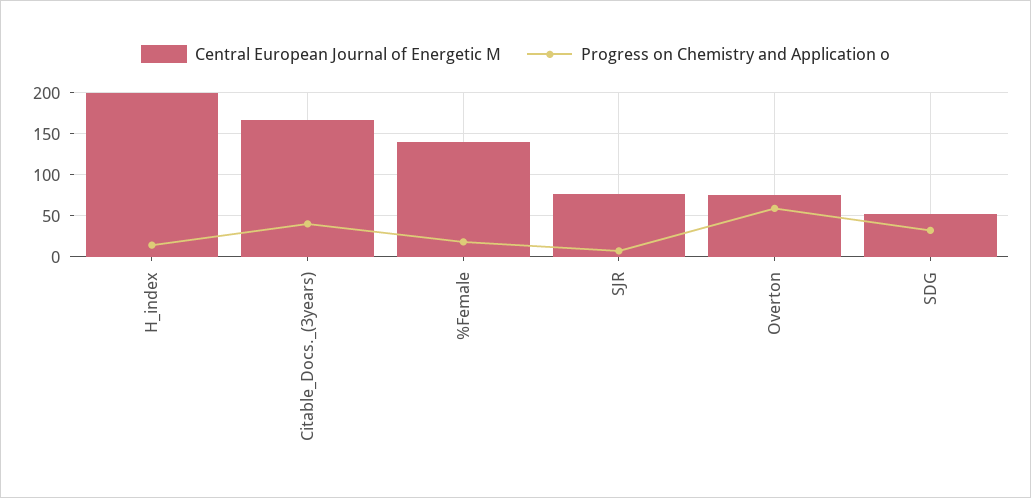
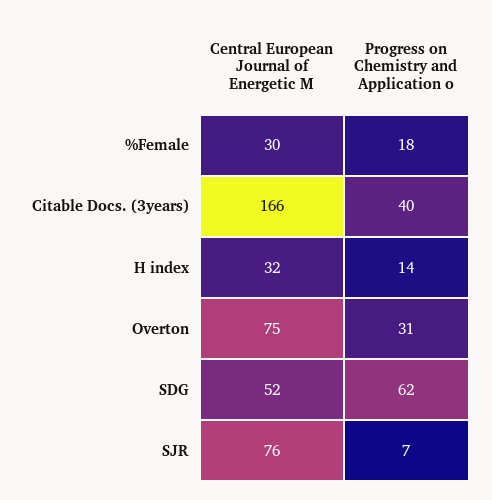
  {
    "Central European Journal of Energetic M": {
-     "H_index": 200,
+     "H_index": 32,
      "Citable_Docs._(3years)": 166,
-     "%Female": 140,
+     "%Female": 30,
      "SJR": 76,
      "Overton": 75,
      "SDG": 52
    },
    "Progress on Chemistry and Application o": {
      "H_index": 14,
      "Citable_Docs._(3years)": 40,
      "%Female": 18,
      "SJR": 7,
-     "Overton": 60,
+     "Overton": 31,
-     "SDG": 30
+     "SDG": 62
    }
  }

